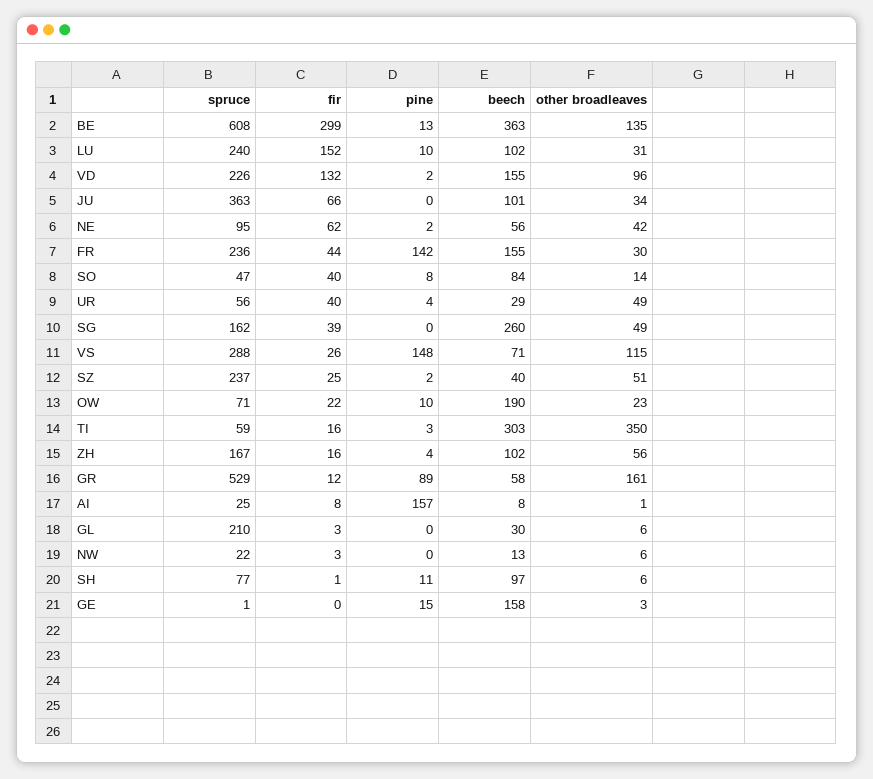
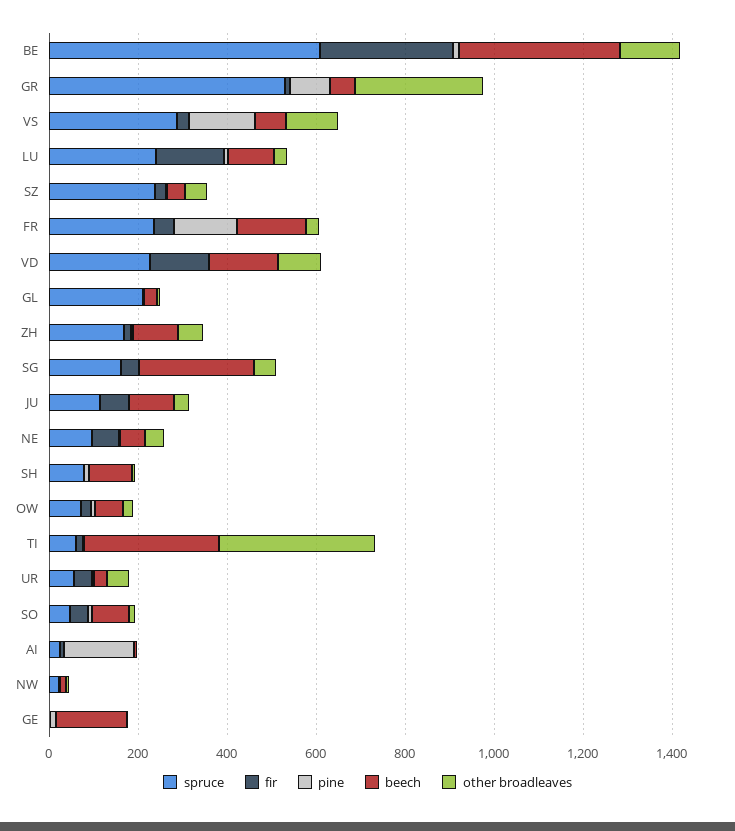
  {
    "spruce": {
      "BE": 608,
      "LU": 240,
      "VD": 226,
-     "JU": 363,
+     "JU": 100,
      "NE": 95,
      "FR": 236,
      "SO": 47,
      "UR": 56,
      "SG": 162,
      "VS": 288,
      "SZ": 237,
      "OW": 71,
      "TI": 59,
      "ZH": 167,
      "GR": 529,
      "AI": 25,
      "GL": 210,
      "NW": 22,
      "SH": 77,
      "GE": 1
    },
    "fir": {
      "BE": 299,
      "LU": 152,
      "VD": 132,
      "JU": 66,
      "NE": 62,
      "FR": 44,
      "SO": 40,
      "UR": 40,
      "SG": 39,
      "VS": 26,
      "SZ": 25,
      "OW": 22,
      "TI": 16,
      "ZH": 16,
      "GR": 12,
      "AI": 8,
      "GL": 3,
      "NW": 3,
      "SH": 1,
      "GE": 0
    },
    "pine": {
      "BE": 13,
      "LU": 10,
      "VD": 2,
      "JU": 0,
      "NE": 2,
      "FR": 142,
      "SO": 8,
      "UR": 4,
      "SG": 0,
      "VS": 148,
      "SZ": 2,
      "OW": 10,
      "TI": 3,
      "ZH": 4,
      "GR": 89,
      "AI": 157,
      "GL": 0,
      "NW": 0,
      "SH": 11,
      "GE": 15
    },
    "beech": {
      "BE": 363,
      "LU": 102,
      "VD": 155,
      "JU": 101,
      "NE": 56,
      "FR": 155,
      "SO": 84,
      "UR": 29,
      "SG": 260,
      "VS": 71,
      "SZ": 40,
-     "OW": 190,
+     "OW": 50,
      "TI": 303,
      "ZH": 102,
      "GR": 58,
      "AI": 8,
      "GL": 30,
      "NW": 13,
      "SH": 97,
      "GE": 158
    },
    "other broadleaves": {
      "BE": 135,
      "LU": 31,
      "VD": 96,
      "JU": 34,
      "NE": 42,
      "FR": 30,
      "SO": 14,
      "UR": 49,
      "SG": 49,
      "VS": 115,
      "SZ": 51,
      "OW": 23,
      "TI": 350,
      "ZH": 56,
-     "GR": 161,
+     "GR": 300,
      "AI": 1,
      "GL": 6,
      "NW": 6,
      "SH": 6,
      "GE": 3
    }
  }

